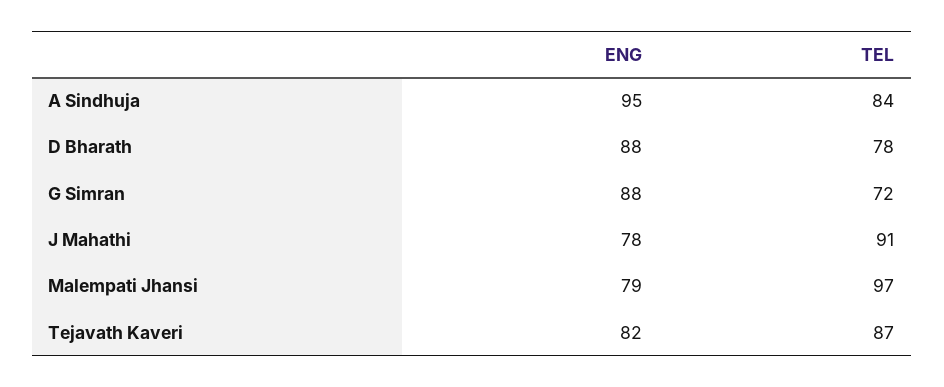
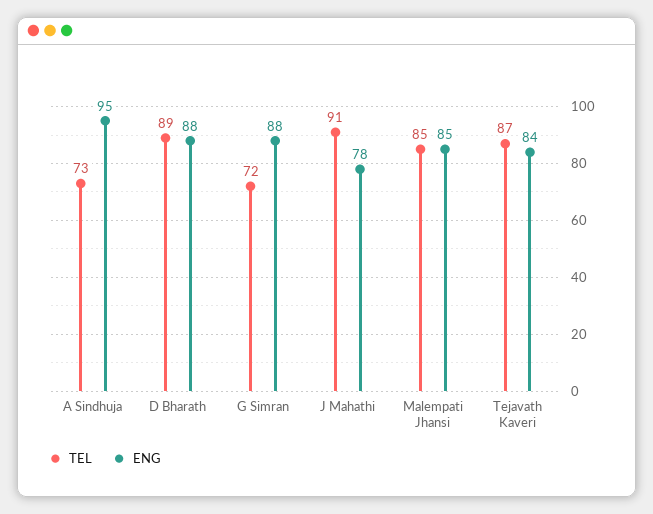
  {
    "ENG": {
      "A Sindhuja": 95,
      "D Bharath": 88,
      "G Simran": 88,
      "J Mahathi": 78,
-     "Malempati Jhansi": 79,
+     "Malempati Jhansi": 85,
-     "Tejavath Kaveri": 82
+     "Tejavath Kaveri": 84
    },
    "TEL": {
-     "A Sindhuja": 84,
+     "A Sindhuja": 73,
-     "D Bharath": 78,
+     "D Bharath": 89,
      "G Simran": 72,
      "J Mahathi": 91,
-     "Malempati Jhansi": 97,
+     "Malempati Jhansi": 85,
      "Tejavath Kaveri": 87
    }
  }

